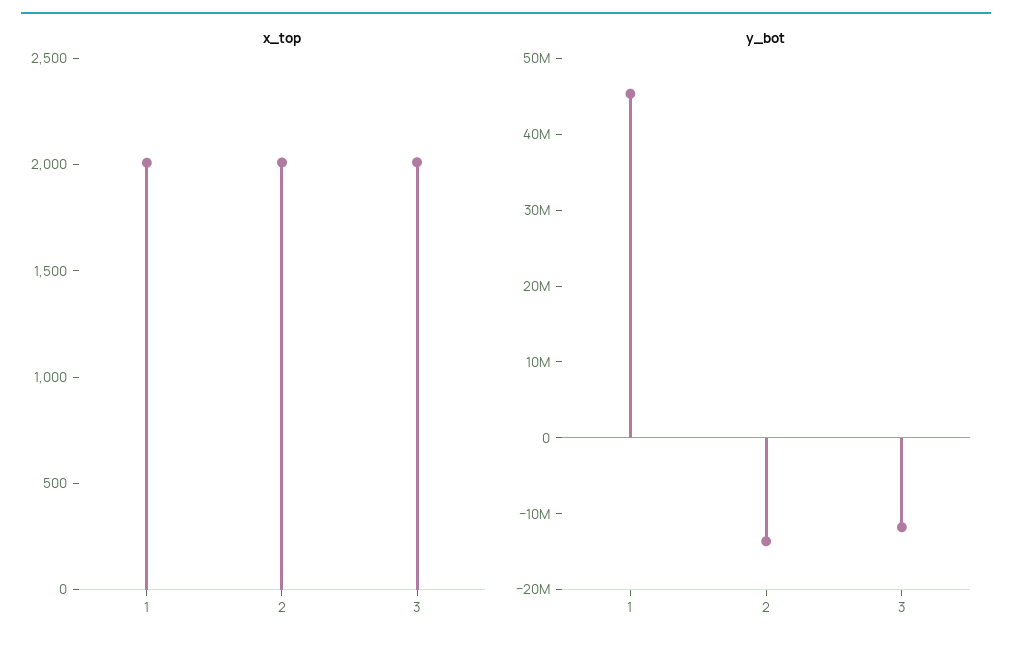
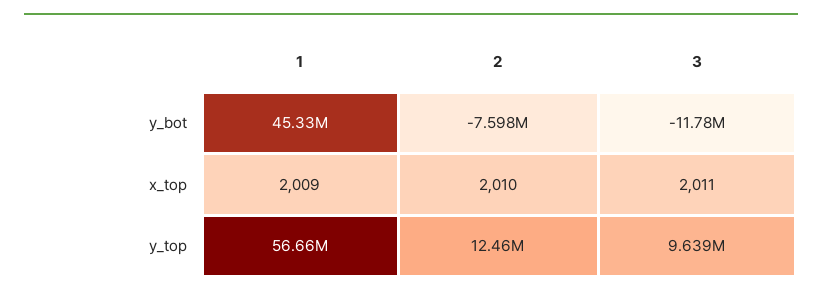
  {
    "x_top": {
      "1": 2009,
      "2": 2010,
      "3": 2011
    },
    "y_bot": {
      "1": 45330000,
-     "2": -14000000,
+     "2": -7598000,
      "3": -11780000
-   }
+   },
+   "y_top": {
+     "1": 56660000,
+     "2": 12460000,
+     "3": 9639000
+   }
  }

